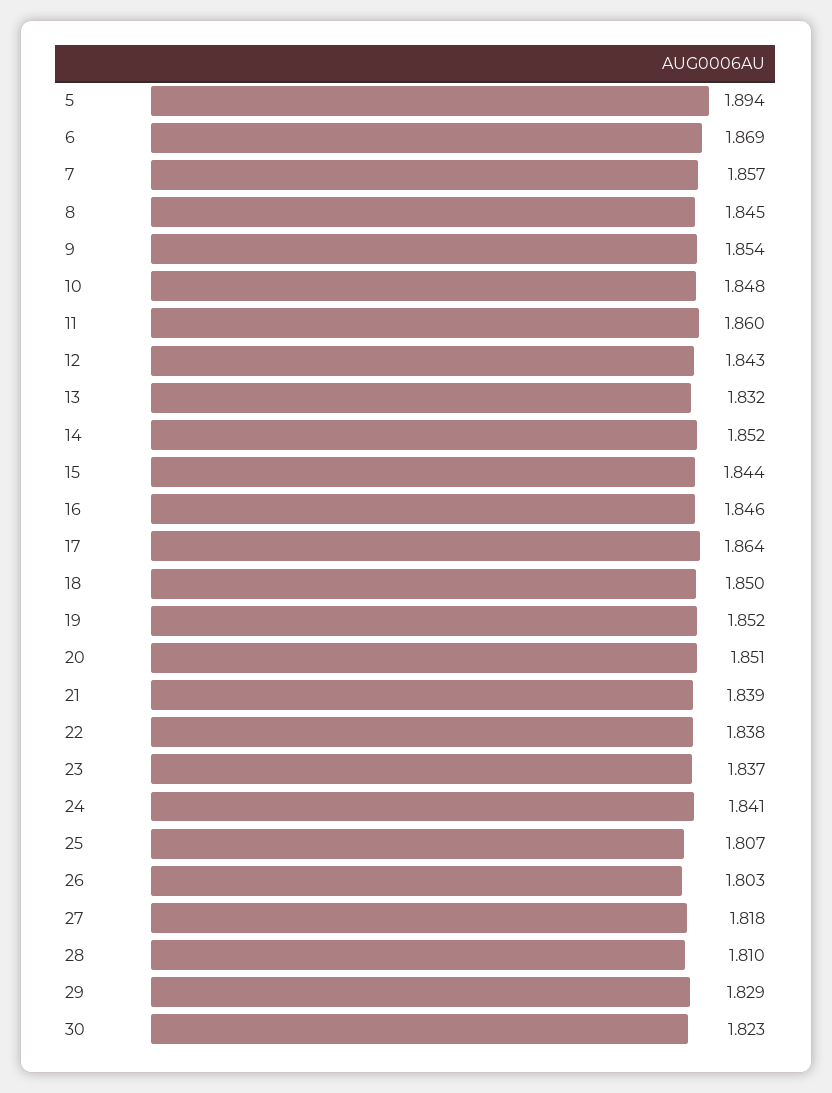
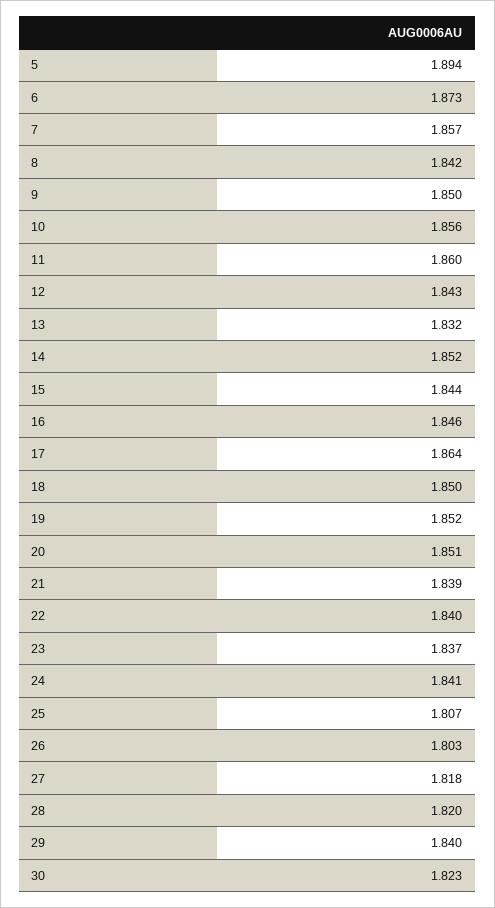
  {
    "5": 1.894,
-   "6": 1.869,
+   "6": 1.873,
    "7": 1.857,
-   "8": 1.845,
+   "8": 1.842,
-   "9": 1.854,
+   "9": 1.85,
-   "10": 1.848,
+   "10": 1.856,
    "11": 1.86,
    "12": 1.843,
    "13": 1.832,
    "14": 1.852,
    "15": 1.844,
    "16": 1.846,
    "17": 1.864,
    "18": 1.85,
    "19": 1.852,
    "20": 1.851,
    "21": 1.839,
-   "22": 1.838,
+   "22": 1.84,
    "23": 1.837,
    "24": 1.841,
    "25": 1.807,
    "26": 1.803,
    "27": 1.818,
-   "28": 1.81,
+   "28": 1.82,
-   "29": 1.829,
+   "29": 1.84,
    "30": 1.823
  }

